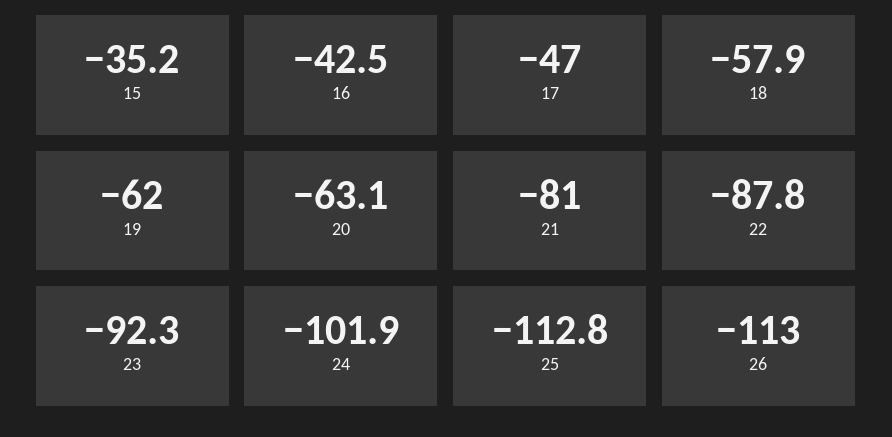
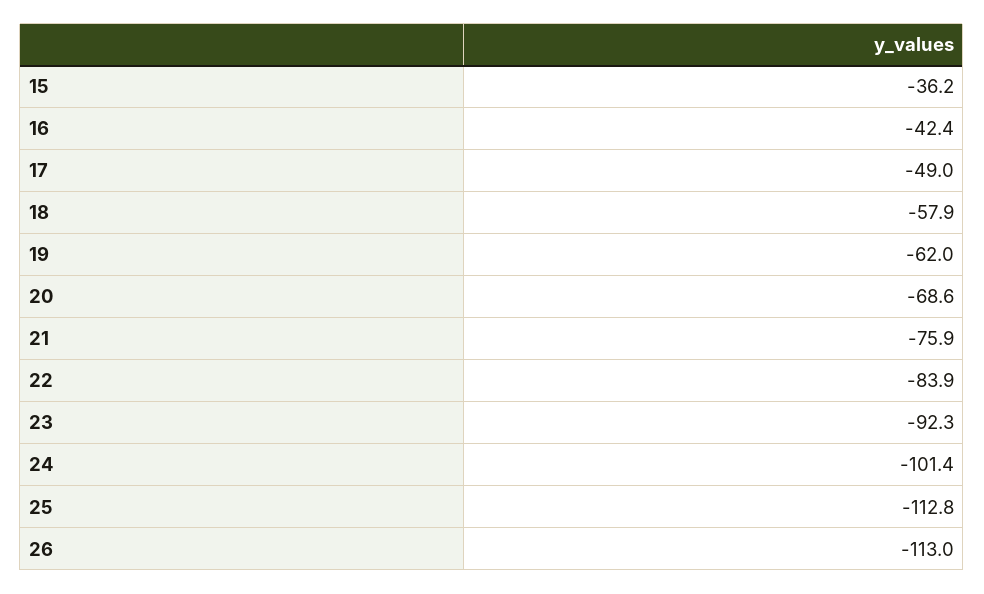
  {
-   "15": -35.2,
+   "15": -36.2,
-   "16": -42.5,
+   "16": -42.4,
-   "17": -47,
+   "17": -49,
    "18": -57.9,
    "19": -62,
-   "20": -63.1,
+   "20": -68.6,
-   "21": -81,
+   "21": -75.9,
-   "22": -87.8,
+   "22": -83.9,
    "23": -92.3,
-   "24": -101.9,
+   "24": -101.4,
    "25": -112.8,
    "26": -113
  }

